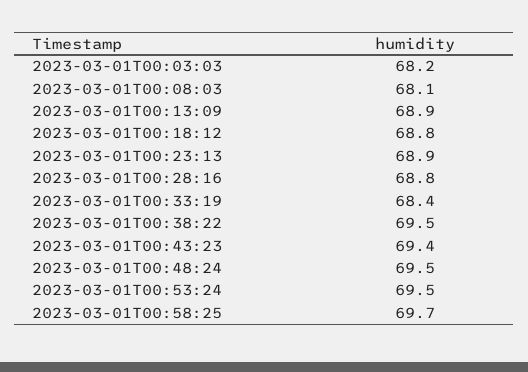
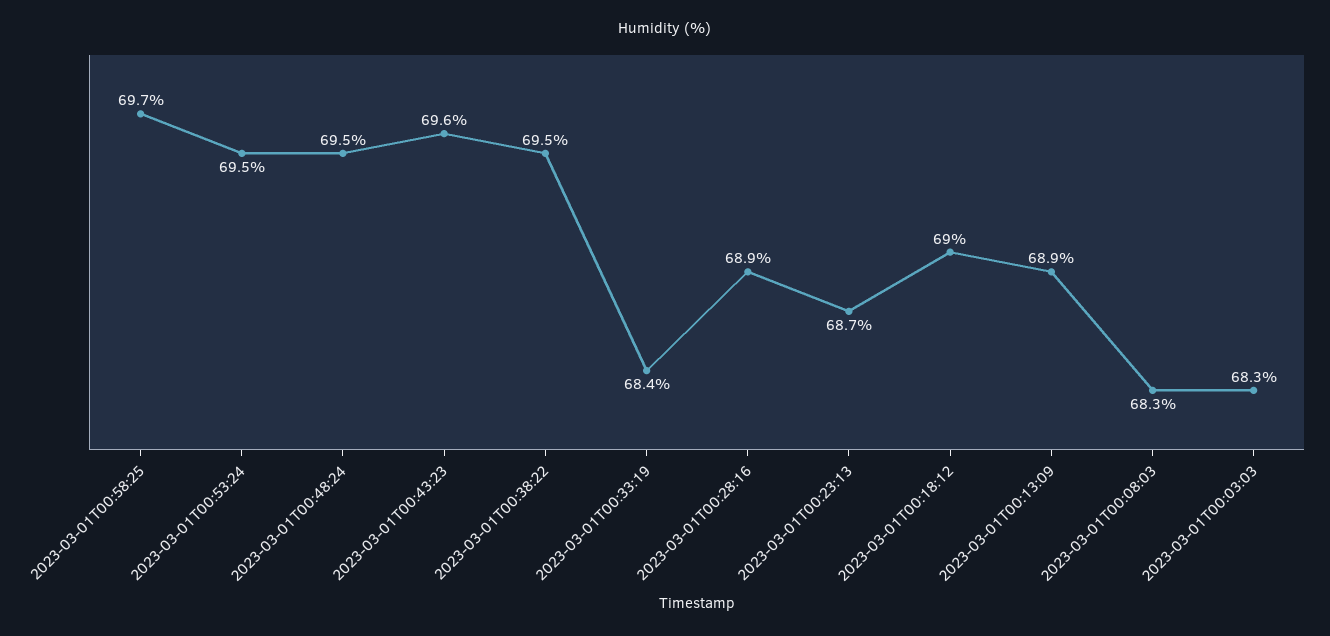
  {
-   "2023-03-01T00:03:03": 68.2,
+   "2023-03-01T00:03:03": 68.3,
-   "2023-03-01T00:08:03": 68.1,
+   "2023-03-01T00:08:03": 68.3,
    "2023-03-01T00:13:09": 68.9,
-   "2023-03-01T00:18:12": 68.8,
+   "2023-03-01T00:18:12": 69,
-   "2023-03-01T00:23:13": 68.9,
+   "2023-03-01T00:23:13": 68.7,
-   "2023-03-01T00:28:16": 68.8,
+   "2023-03-01T00:28:16": 68.9,
    "2023-03-01T00:33:19": 68.4,
    "2023-03-01T00:38:22": 69.5,
-   "2023-03-01T00:43:23": 69.4,
+   "2023-03-01T00:43:23": 69.6,
    "2023-03-01T00:48:24": 69.5,
    "2023-03-01T00:53:24": 69.5,
    "2023-03-01T00:58:25": 69.7
  }

